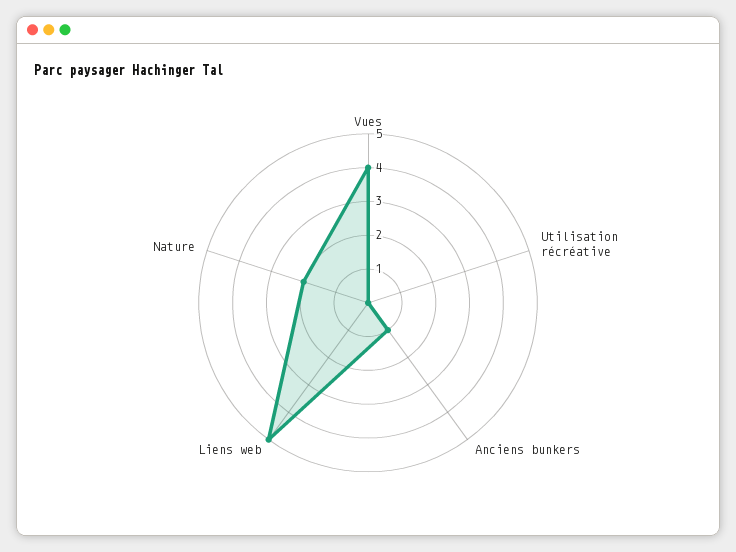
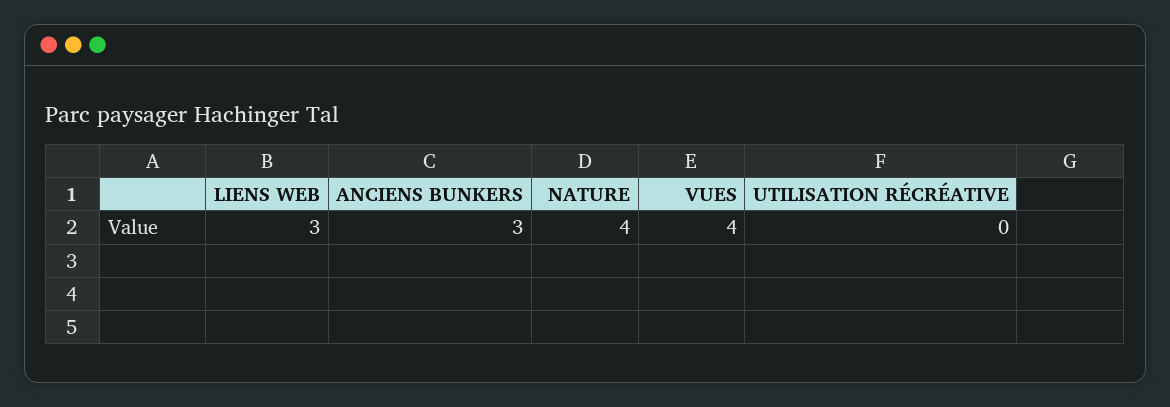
  {
    "Vues": 4,
    "Utilisation récréative": 0,
-   "Anciens bunkers": 1,
+   "Anciens bunkers": 3,
-   "Liens web": 5,
+   "Liens web": 3,
-   "Nature": 2
+   "Nature": 4
  }

